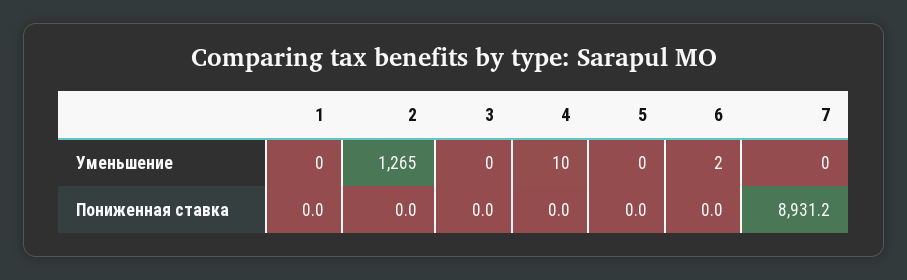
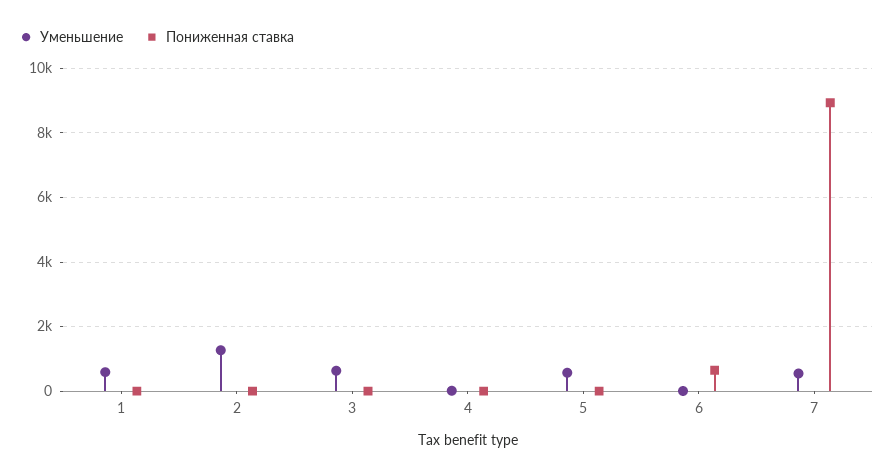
  {
    "Уменьшение": {
-     "1": 0,
+     "1": 600,
      "2": 1265,
-     "3": 0,
+     "3": 600,
      "4": 10,
-     "5": 0,
+     "5": 600,
      "6": 2,
-     "7": 0
+     "7": 600
    },
    "Пониженная ставка": {
      "1": 0,
      "2": 0,
      "3": 0,
      "4": 0,
      "5": 0,
-     "6": 0,
+     "6": 600,
      "7": 8931.2
    }
  }

